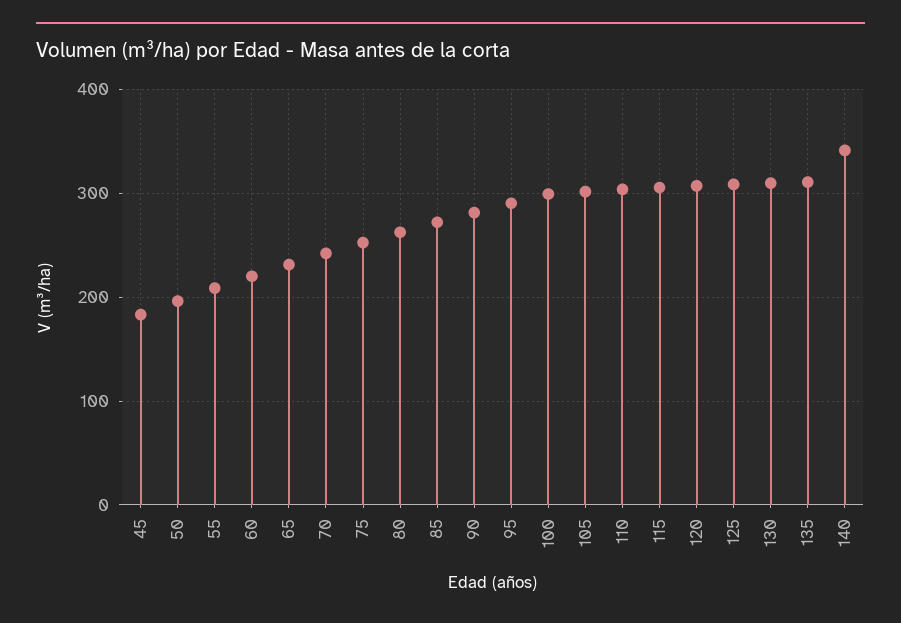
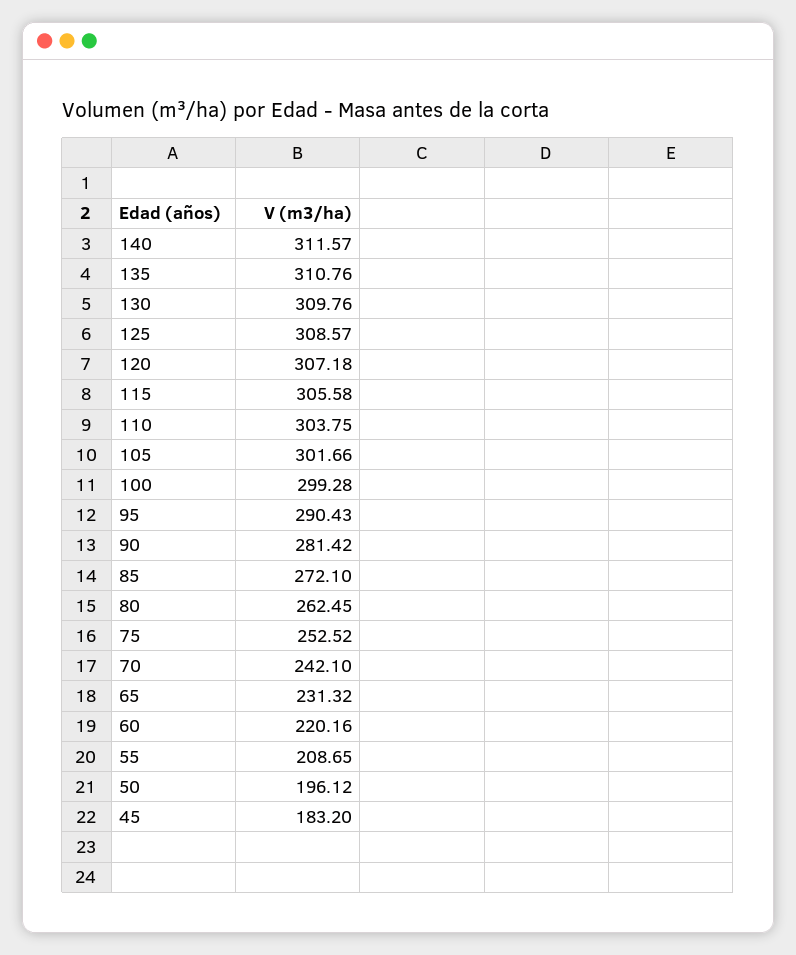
  {
    "45": 183.2,
    "50": 196.12,
    "55": 208.65,
    "60": 220.16,
    "65": 231.32,
    "70": 242.1,
    "75": 252.52,
    "80": 262.45,
    "85": 272.1,
    "90": 281.42,
    "95": 290.43,
    "100": 299.28,
    "105": 301.66,
    "110": 303.75,
    "115": 305.58,
    "120": 307.18,
    "125": 308.57,
    "130": 309.76,
    "135": 310.76,
-   "140": 340
+   "140": 311.57
  }

